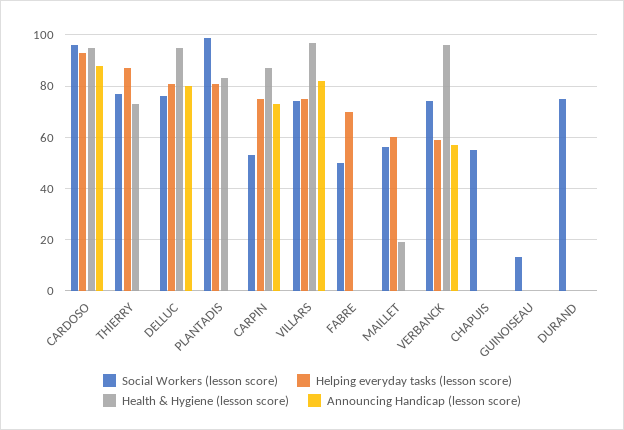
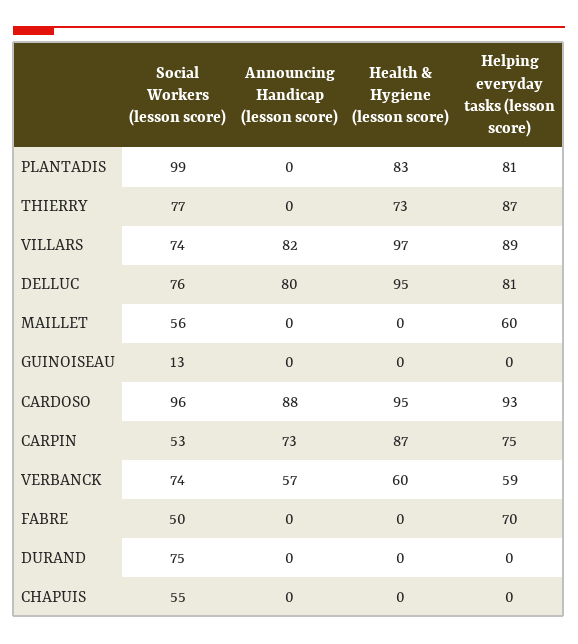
  {
    "Social Workers (lesson score)": {
      "CARDOSO": 96,
      "THIERRY": 77,
      "DELLUC": 76,
      "PLANTADIS": 99,
      "CARPIN": 53,
      "VILLARS": 74,
      "FABRE": 50,
      "MAILLET": 56,
      "VERBANCK": 74,
      "CHAPUIS": 55,
      "GUINOISEAU": 13,
      "DURAND": 75
    },
    "Helping everyday tasks (lesson score)": {
      "CARDOSO": 93,
      "THIERRY": 87,
      "DELLUC": 81,
      "PLANTADIS": 81,
      "CARPIN": 75,
-     "VILLARS": 75,
+     "VILLARS": 89,
      "FABRE": 70,
      "MAILLET": 60,
      "VERBANCK": 59,
      "CHAPUIS": 0,
      "GUINOISEAU": 0,
      "DURAND": 0
    },
    "Health & Hygiene (lesson score)": {
      "CARDOSO": 95,
      "THIERRY": 73,
      "DELLUC": 95,
      "PLANTADIS": 83,
      "CARPIN": 87,
      "VILLARS": 97,
      "FABRE": 0,
-     "MAILLET": 20,
+     "MAILLET": 0,
-     "VERBANCK": 95,
+     "VERBANCK": 60,
      "CHAPUIS": 0,
      "GUINOISEAU": 0,
      "DURAND": 0
    },
    "Announcing Handicap (lesson score)": {
      "CARDOSO": 88,
      "THIERRY": 0,
      "DELLUC": 80,
      "PLANTADIS": 0,
      "CARPIN": 73,
      "VILLARS": 82,
      "FABRE": 0,
      "MAILLET": 0,
      "VERBANCK": 57,
      "CHAPUIS": 0,
      "GUINOISEAU": 0,
      "DURAND": 0
    }
  }

